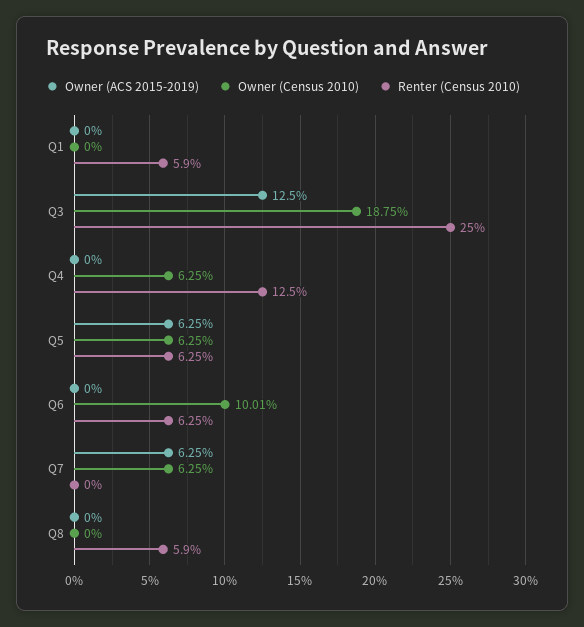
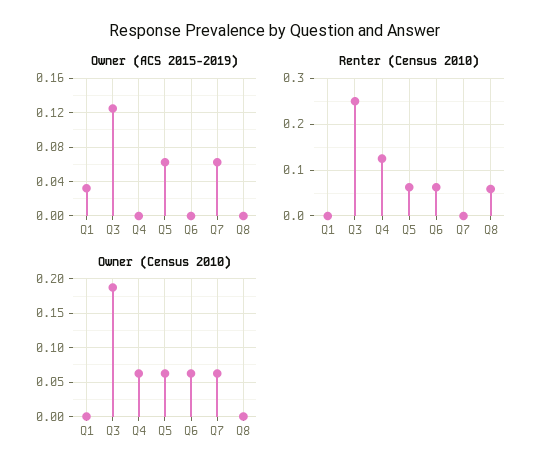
  {
    "Owner (ACS 2015-2019)": {
-     "Q1": 0,
+     "Q1": 0.03,
      "Q3": 0.125,
      "Q4": 0,
      "Q5": 0.0625,
      "Q6": 0,
      "Q7": 0.0625,
      "Q8": 0
    },
    "Owner (Census 2010)": {
      "Q1": 0,
      "Q3": 0.1875,
      "Q4": 0.0625,
      "Q5": 0.0625,
-     "Q6": 0.1001,
+     "Q6": 0.06,
      "Q7": 0.0625,
      "Q8": 0
    },
    "Renter (Census 2010)": {
-     "Q1": 0.059,
+     "Q1": 0,
      "Q3": 0.25,
      "Q4": 0.125,
      "Q5": 0.0625,
      "Q6": 0.0625,
      "Q7": 0,
      "Q8": 0.059
    }
  }

